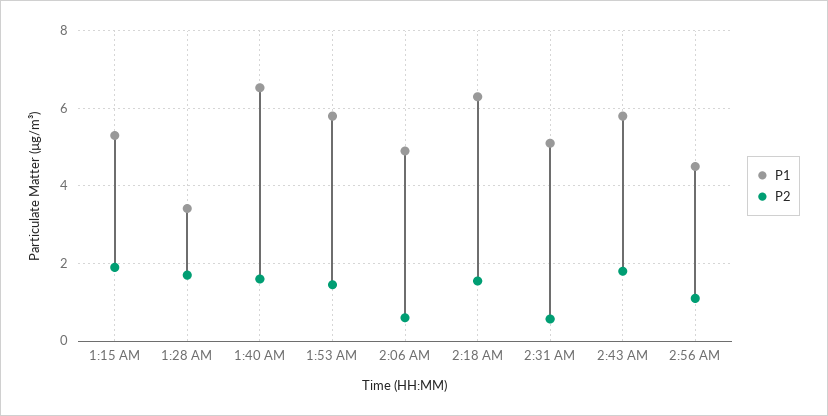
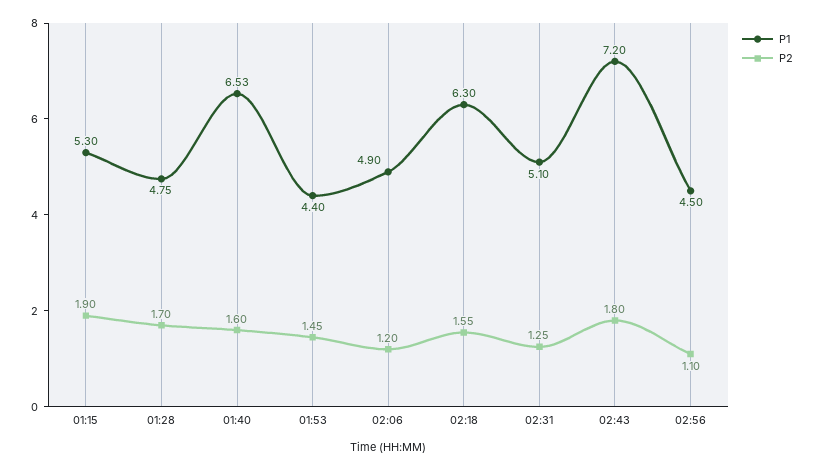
  {
    "P1": {
      "1:15 AM": 5.3,
-     "1:28 AM": 3.4,
+     "1:28 AM": 4.75,
      "1:40 AM": 6.53,
-     "1:53 AM": 5.8,
+     "1:53 AM": 4.4,
      "2:06 AM": 4.9,
      "2:18 AM": 6.3,
      "2:31 AM": 5.1,
-     "2:43 AM": 5.8,
+     "2:43 AM": 7.2,
      "2:56 AM": 4.5
    },
    "P2": {
      "1:15 AM": 1.9,
      "1:28 AM": 1.7,
      "1:40 AM": 1.6,
      "1:53 AM": 1.45,
-     "2:06 AM": 0.6,
+     "2:06 AM": 1.2,
      "2:18 AM": 1.55,
-     "2:31 AM": 0.6,
+     "2:31 AM": 1.25,
      "2:43 AM": 1.8,
      "2:56 AM": 1.1
    }
  }

